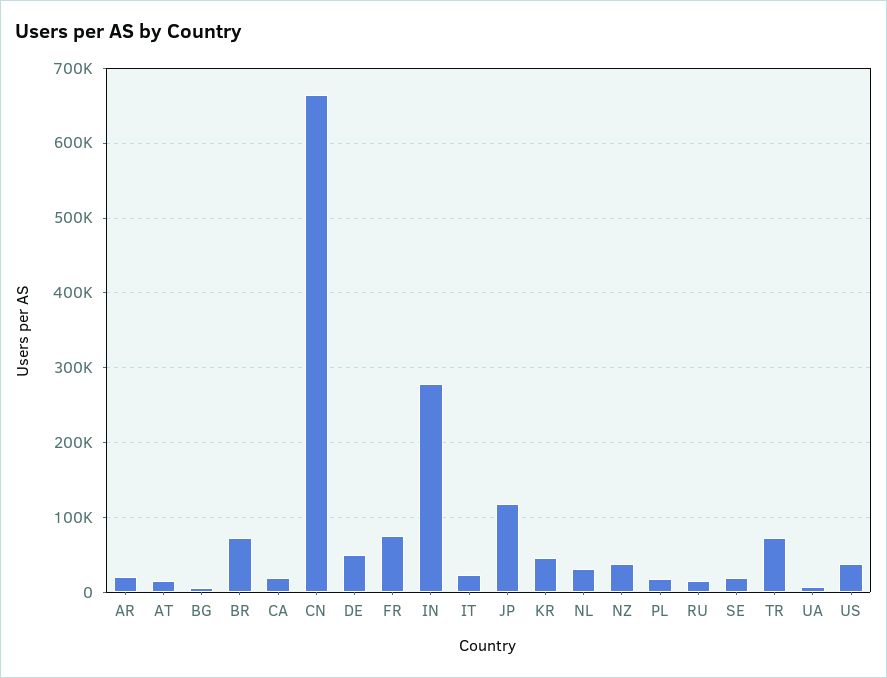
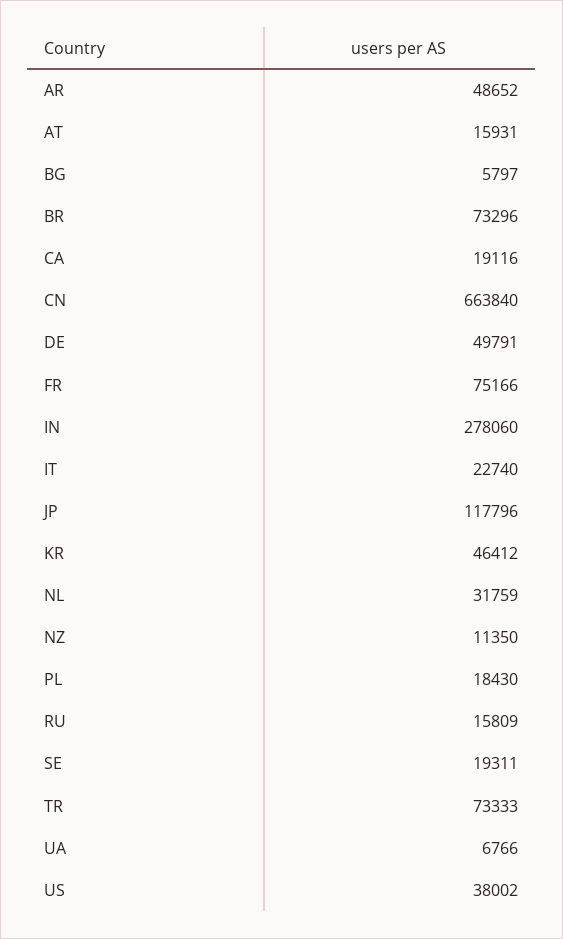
  {
-   "AR": 20000,
+   "AR": 48652,
    "AT": 15931,
    "BG": 5797,
    "BR": 73296,
    "CA": 19116,
    "CN": 663840,
    "DE": 49791,
    "FR": 75166,
    "IN": 278060,
    "IT": 22740,
    "JP": 117796,
    "KR": 46412,
    "NL": 31759,
-   "NZ": 40000,
+   "NZ": 11350,
    "PL": 18430,
    "RU": 15809,
    "SE": 19311,
    "TR": 73333,
    "UA": 6766,
    "US": 38002
  }

